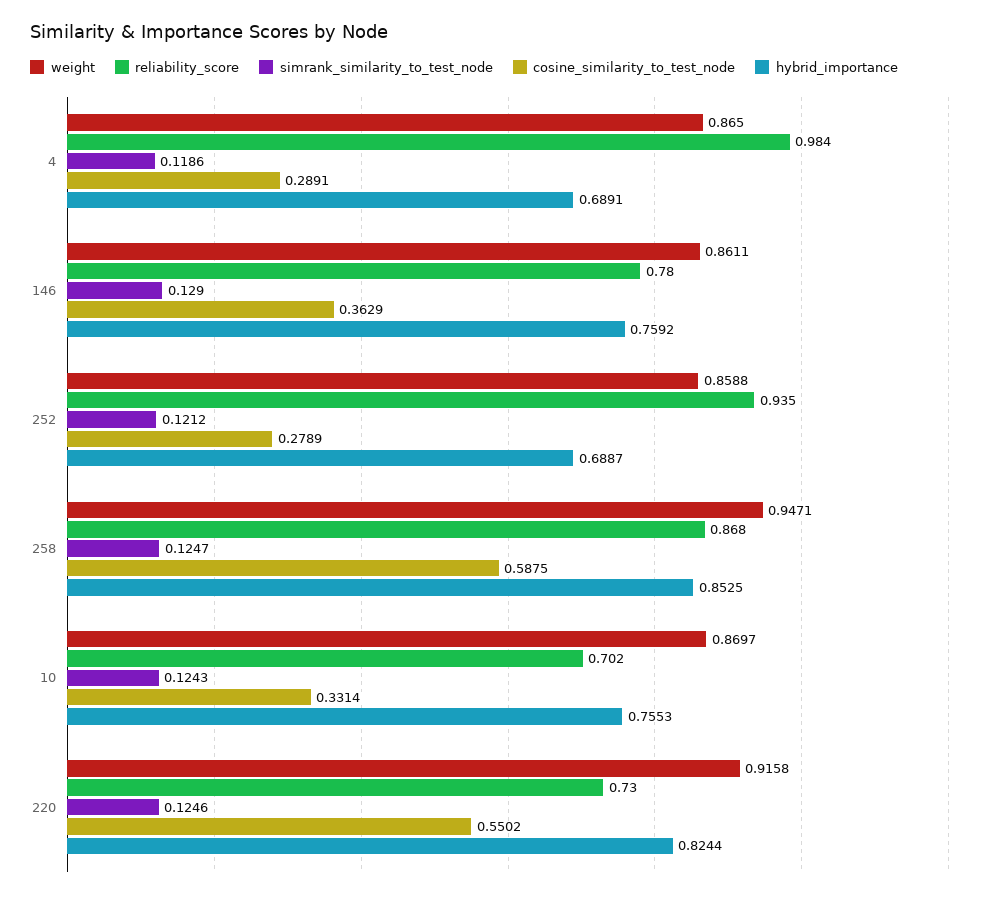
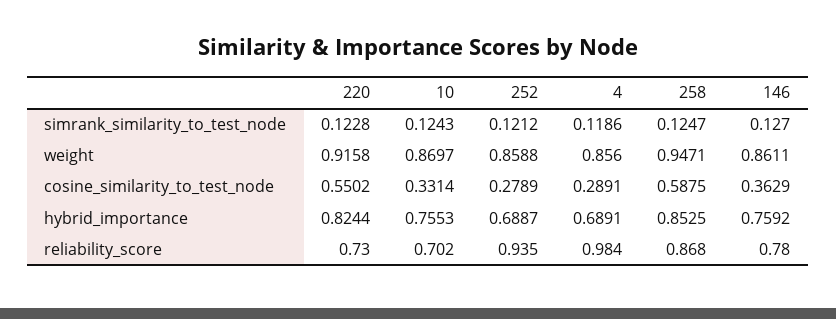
  {
    "weight": {
-     "4": 0.865,
+     "4": 0.856,
      "146": 0.8611,
      "252": 0.8588,
      "258": 0.9471,
      "10": 0.8697,
      "220": 0.9158
    },
    "reliability_score": {
      "4": 0.984,
      "146": 0.78,
      "252": 0.935,
      "258": 0.868,
      "10": 0.702,
      "220": 0.73
    },
    "simrank_similarity_to_test_node": {
      "4": 0.1186,
-     "146": 0.129,
+     "146": 0.127,
      "252": 0.1212,
      "258": 0.1247,
      "10": 0.1243,
-     "220": 0.1246
+     "220": 0.1228
    },
    "cosine_similarity_to_test_node": {
      "4": 0.2891,
      "146": 0.3629,
      "252": 0.2789,
      "258": 0.5875,
      "10": 0.3314,
      "220": 0.5502
    },
    "hybrid_importance": {
      "4": 0.6891,
      "146": 0.7592,
      "252": 0.6887,
      "258": 0.8525,
      "10": 0.7553,
      "220": 0.8244
    }
  }

